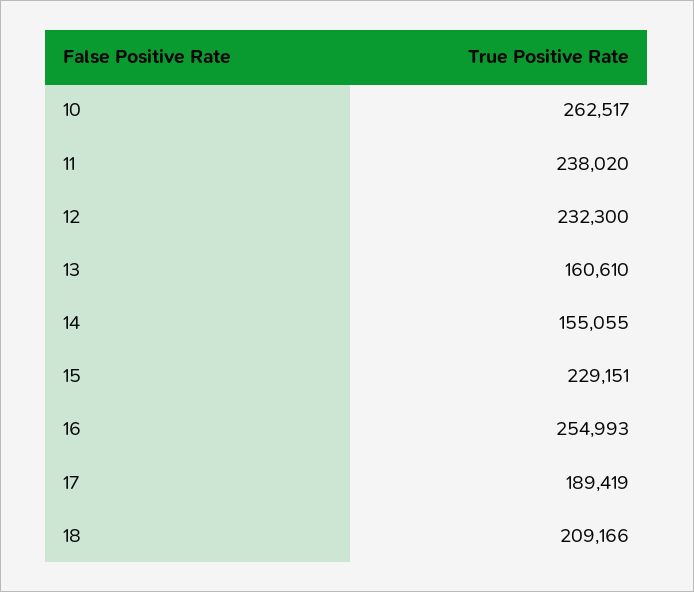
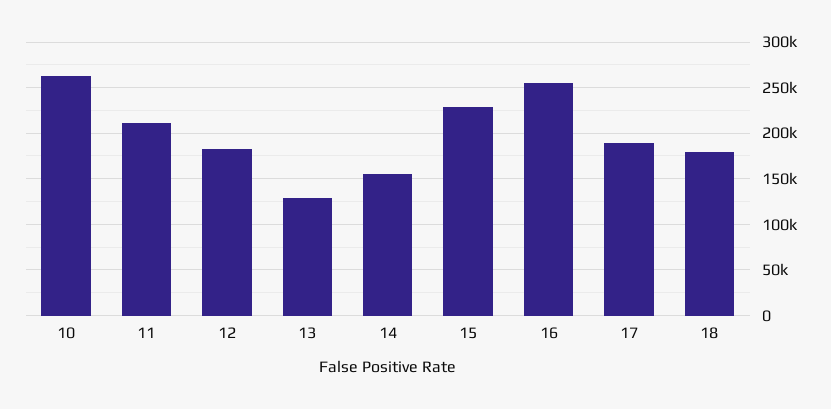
  {
    "10": 262517,
-   "11": 238020,
+   "11": 210000,
-   "12": 232300,
+   "12": 180000,
-   "13": 160610,
+   "13": 130000,
    "14": 155055,
    "15": 229151,
    "16": 254993,
    "17": 189419,
-   "18": 209166
+   "18": 180000
  }

